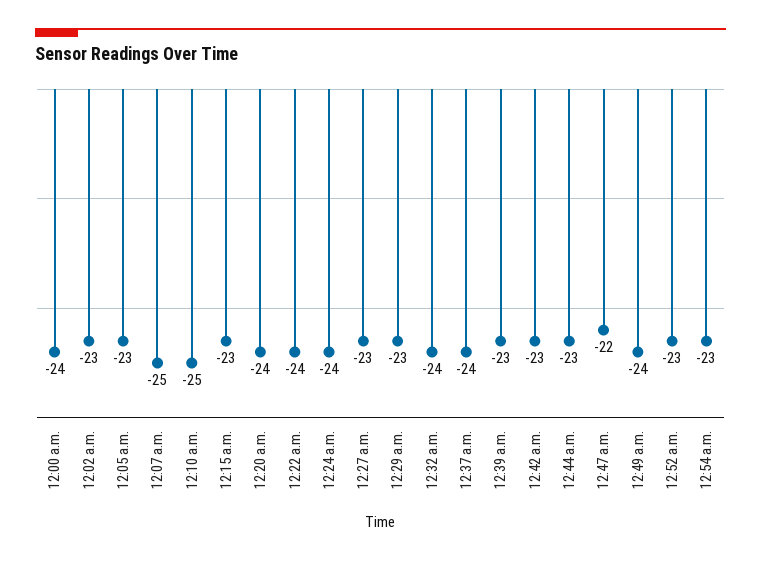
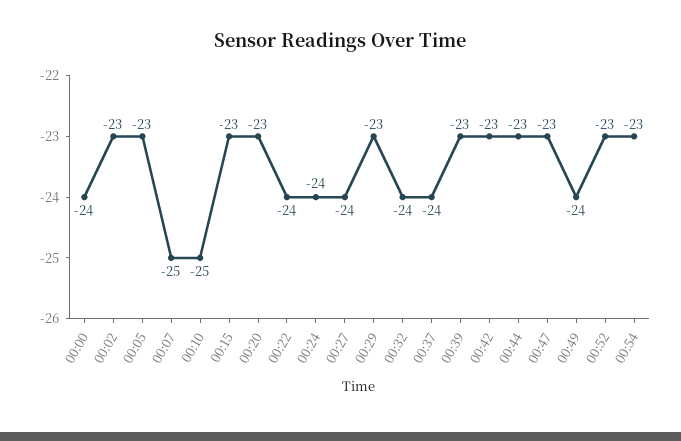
  {
    "12:00 a.m.": -24,
    "12:02 a.m.": -23,
    "12:05 a.m.": -23,
    "12:07 a.m.": -25,
    "12:10 a.m.": -25,
    "12:15 a.m.": -23,
-   "12:20 a.m.": -24,
+   "12:20 a.m.": -23,
    "12:22 a.m.": -24,
    "12:24 a.m.": -24,
-   "12:27 a.m.": -23,
+   "12:27 a.m.": -24,
    "12:29 a.m.": -23,
    "12:32 a.m.": -24,
    "12:37 a.m.": -24,
    "12:39 a.m.": -23,
    "12:42 a.m.": -23,
    "12:44 a.m.": -23,
-   "12:47 a.m.": -22,
+   "12:47 a.m.": -23,
    "12:49 a.m.": -24,
    "12:52 a.m.": -23,
    "12:54 a.m.": -23
  }

